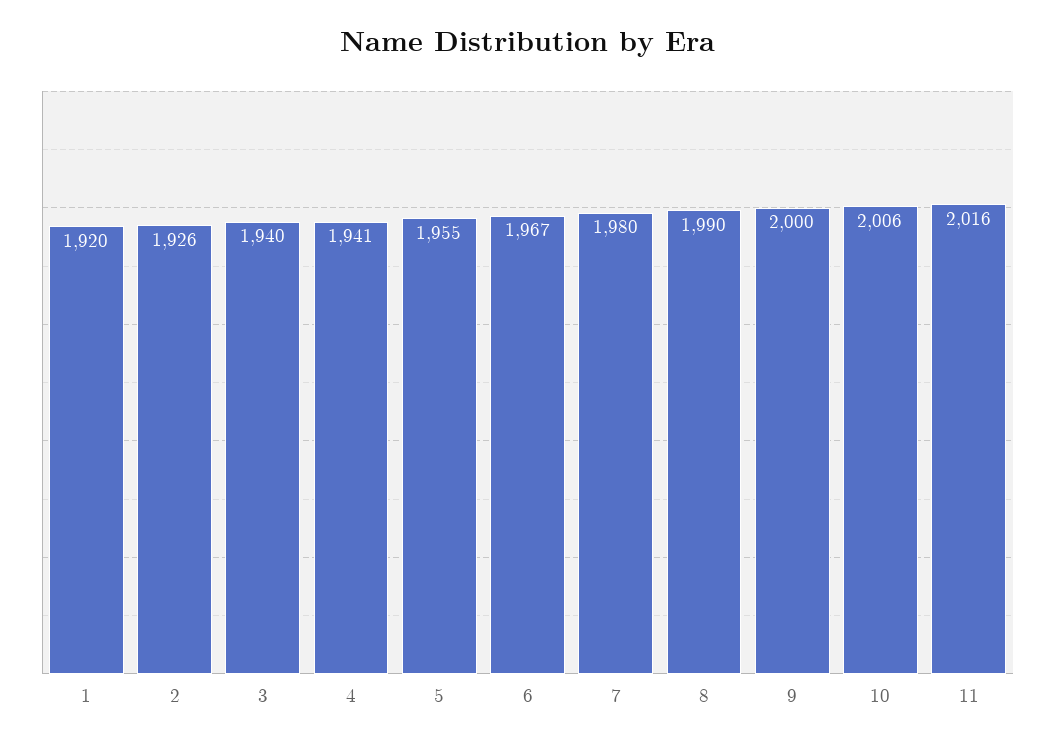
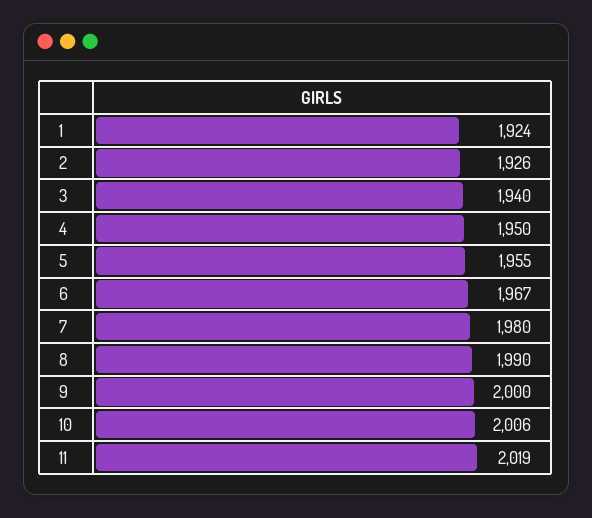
  {
-   "1": 1920,
+   "1": 1924,
    "2": 1926,
    "3": 1940,
-   "4": 1941,
+   "4": 1950,
    "5": 1955,
    "6": 1967,
    "7": 1980,
    "8": 1990,
    "9": 2000,
    "10": 2006,
-   "11": 2016
+   "11": 2019
  }

